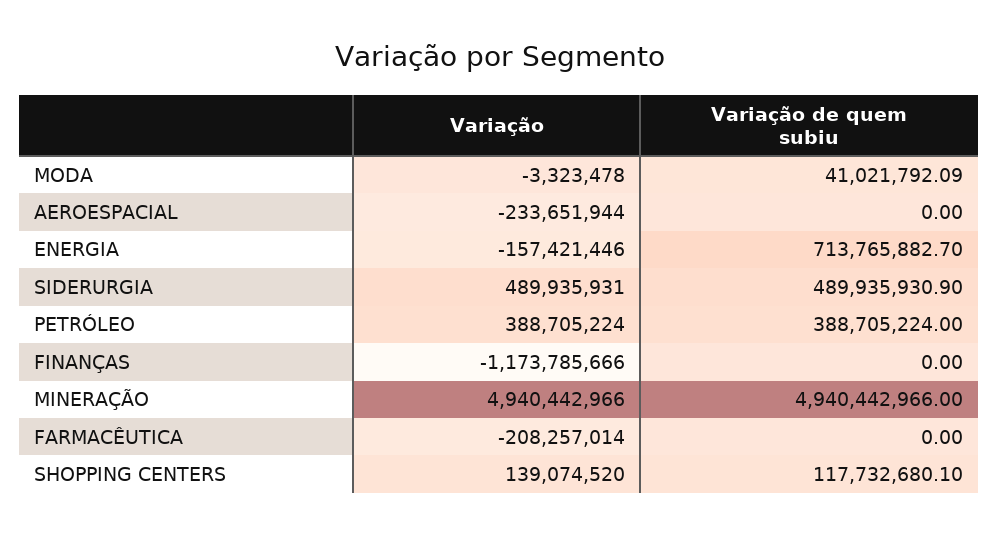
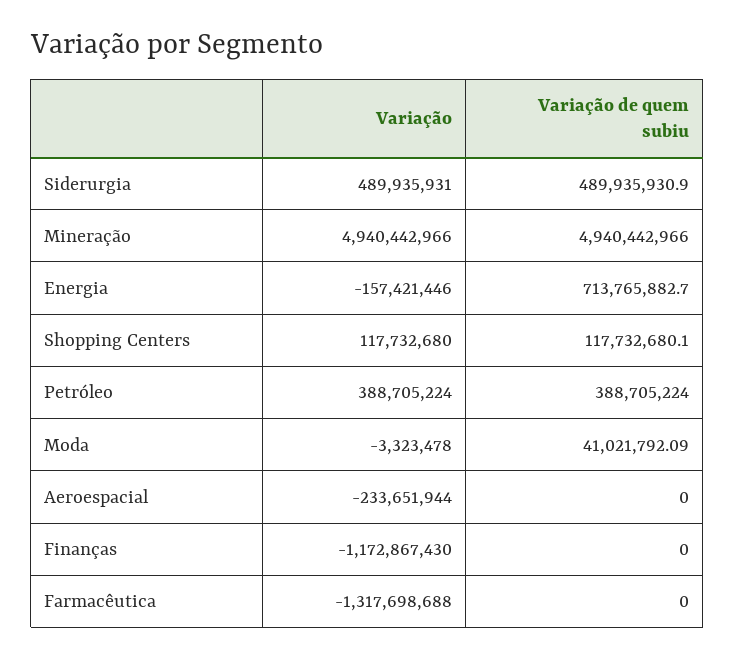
  {
    "Variação": {
      "MODA": -3323478,
      "AEROESPACIAL": -233651944,
      "ENERGIA": -157421446,
      "SIDERURGIA": 489935931,
      "PETRÓLEO": 388705224,
-     "FINANÇAS": -1173785666,
+     "FINANÇAS": -1172867430,
      "MINERAÇÃO": 4940442966,
-     "FARMACÊUTICA": -208257014,
+     "FARMACÊUTICA": -1317698688,
-     "SHOPPING CENTERS": 139074520
+     "SHOPPING CENTERS": 117732680
    },
    "Variação de quem subiu": {
      "MODA": 41021792.09,
      "AEROESPACIAL": 0,
      "ENERGIA": 713765882.7,
      "SIDERURGIA": 489935930.9,
      "PETRÓLEO": 388705224,
      "FINANÇAS": 0,
      "MINERAÇÃO": 4940442966,
      "FARMACÊUTICA": 0,
      "SHOPPING CENTERS": 117732680.1
    }
  }

